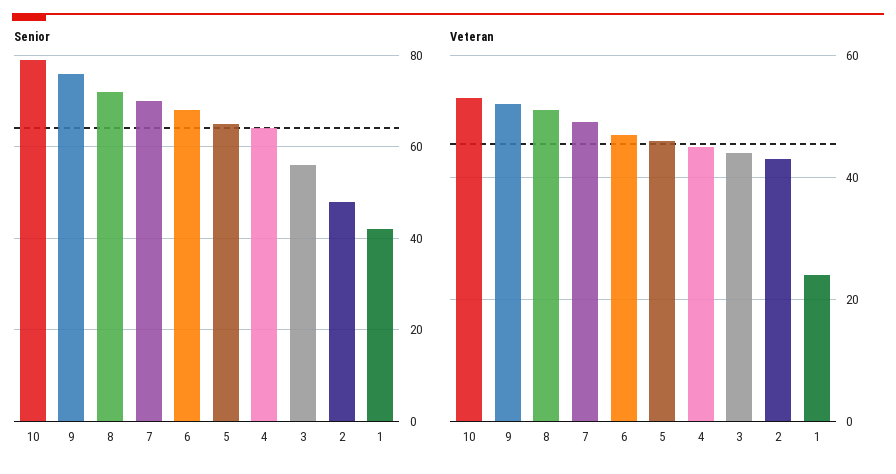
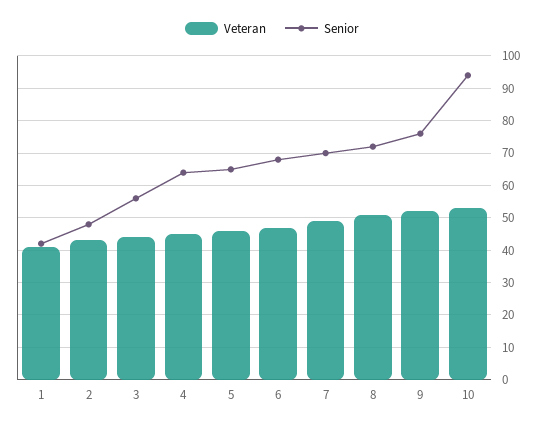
  {
    "Senior": {
-     "10": 80,
+     "10": 95,
      "9": 75,
      "8": 70,
      "7": 70,
      "6": 70,
      "5": 65,
      "4": 65,
      "3": 55,
      "2": 50,
      "1": 40
    },
    "Veteran": {
      "10": 55,
      "9": 50,
      "8": 50,
      "7": 50,
      "6": 45,
      "5": 45,
      "4": 45,
      "3": 45,
      "2": 45,
-     "1": 25
+     "1": 40
    }
  }

